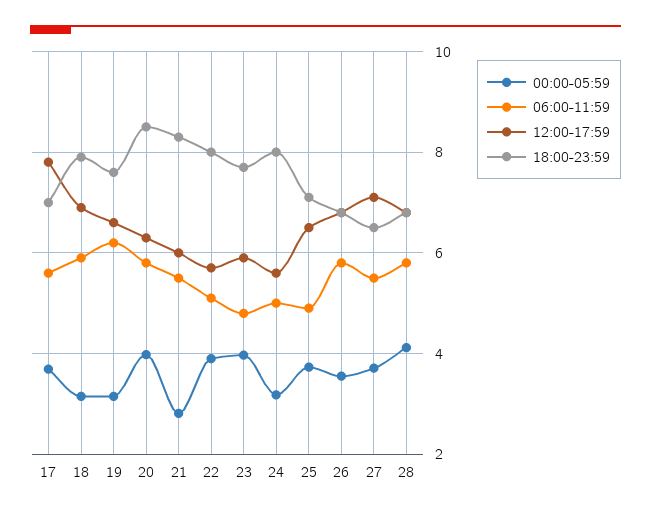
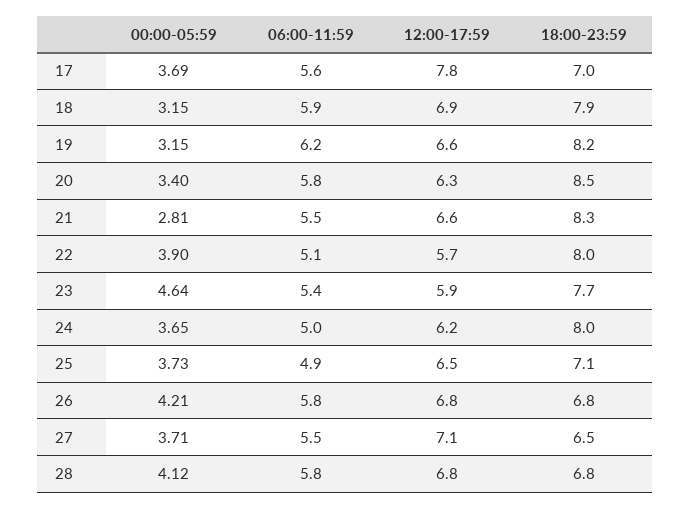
  {
    "00:00-05:59": {
      "17": 3.69,
      "18": 3.15,
      "19": 3.15,
-     "20": 4,
+     "20": 3.4,
      "21": 2.81,
      "22": 3.9,
-     "23": 4,
+     "23": 4.64,
-     "24": 3.2,
+     "24": 3.65,
      "25": 3.73,
-     "26": 3.6,
+     "26": 4.21,
      "27": 3.71,
      "28": 4.12
    },
    "06:00-11:59": {
      "17": 5.6,
      "18": 5.9,
      "19": 6.2,
      "20": 5.8,
      "21": 5.5,
      "22": 5.1,
-     "23": 4.8,
+     "23": 5.4,
      "24": 5,
      "25": 4.9,
      "26": 5.8,
      "27": 5.5,
      "28": 5.8
    },
    "12:00-17:59": {
      "17": 7.8,
      "18": 6.9,
      "19": 6.6,
      "20": 6.3,
-     "21": 6,
+     "21": 6.6,
      "22": 5.7,
      "23": 5.9,
-     "24": 5.6,
+     "24": 6.2,
      "25": 6.5,
      "26": 6.8,
      "27": 7.1,
      "28": 6.8
    },
    "18:00-23:59": {
      "17": 7,
      "18": 7.9,
-     "19": 7.6,
+     "19": 8.2,
      "20": 8.5,
      "21": 8.3,
      "22": 8,
      "23": 7.7,
      "24": 8,
      "25": 7.1,
      "26": 6.8,
      "27": 6.5,
      "28": 6.8
    }
  }

